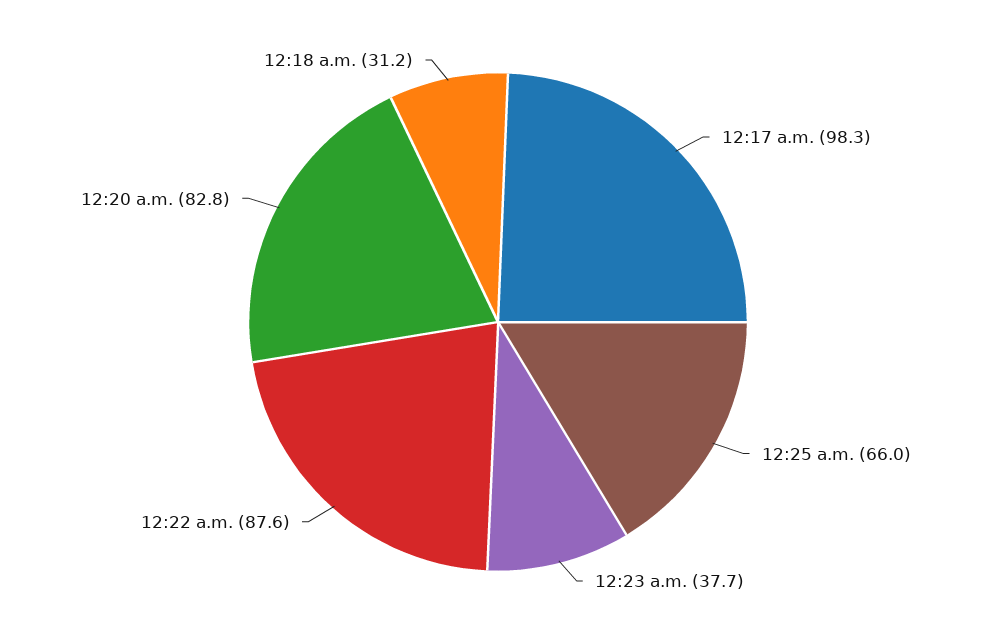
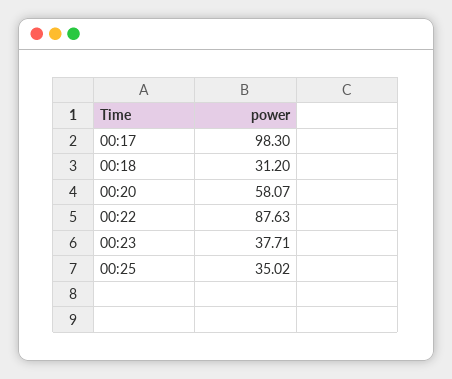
  {
    "12:17 a.m.": 98.3,
-   "12:25 a.m.": 66,
+   "12:25 a.m.": 35.02,
    "12:23 a.m.": 37.71,
    "12:22 a.m.": 87.63,
-   "12:20 a.m.": 82.8,
+   "12:20 a.m.": 58.07,
    "12:18 a.m.": 31.2
  }

